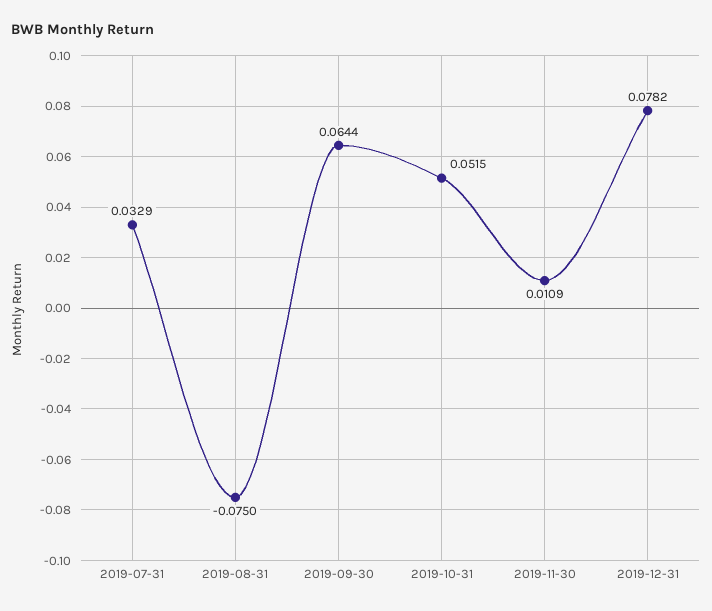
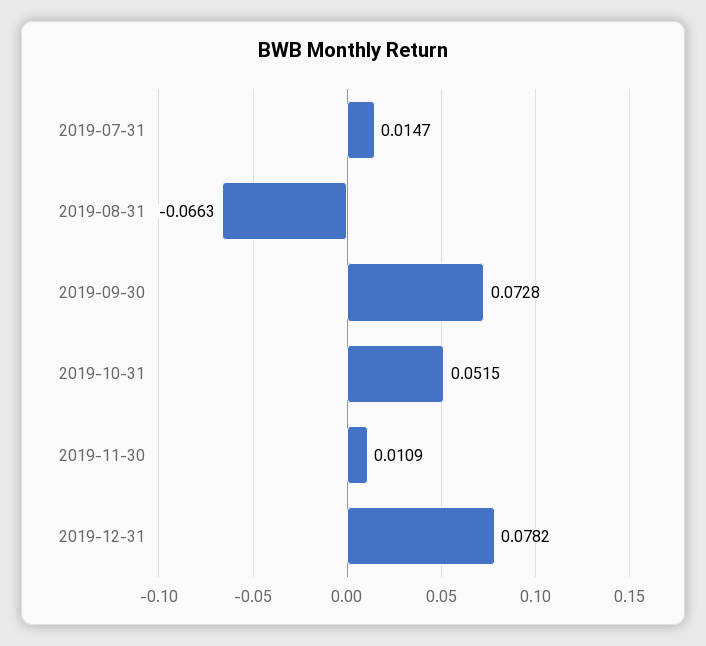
  {
-   "2019-07-31": 0.0329,
+   "2019-07-31": 0.0147,
-   "2019-08-31": -0.075,
+   "2019-08-31": -0.0663,
-   "2019-09-30": 0.0644,
+   "2019-09-30": 0.0728,
    "2019-10-31": 0.0515,
    "2019-11-30": 0.0109,
    "2019-12-31": 0.0782
  }

